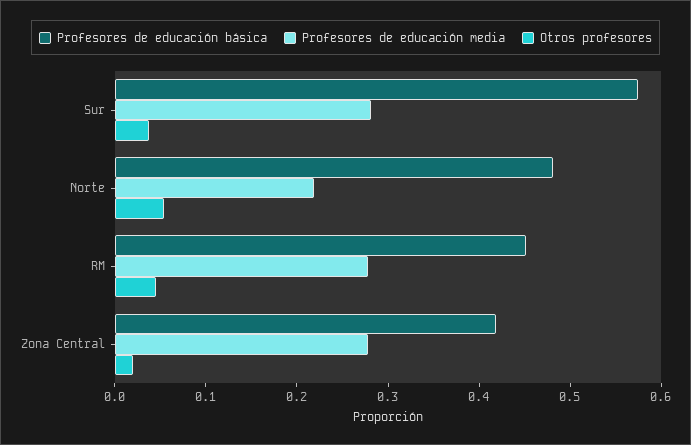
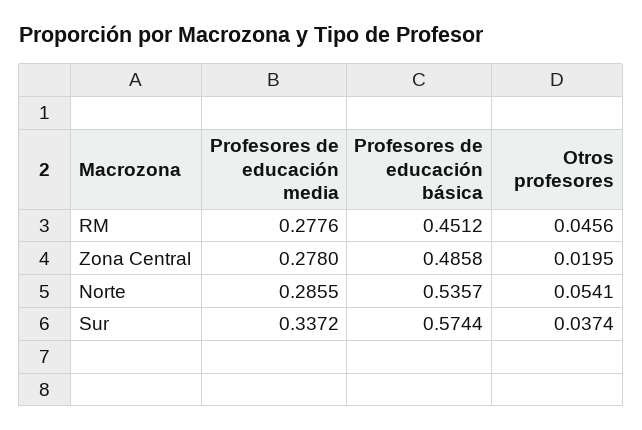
  {
    "Profesores de educación básica": {
      "Sur": 0.5744,
-     "Norte": 0.48,
+     "Norte": 0.5357,
      "RM": 0.4512,
-     "Zona Central": 0.42
+     "Zona Central": 0.4858
    },
    "Profesores de educación media": {
-     "Sur": 0.28,
+     "Sur": 0.3372,
-     "Norte": 0.22,
+     "Norte": 0.2855,
      "RM": 0.2776,
      "Zona Central": 0.278
    },
    "Otros profesores": {
      "Sur": 0.0374,
      "Norte": 0.0541,
      "RM": 0.0456,
      "Zona Central": 0.0195
    }
  }

